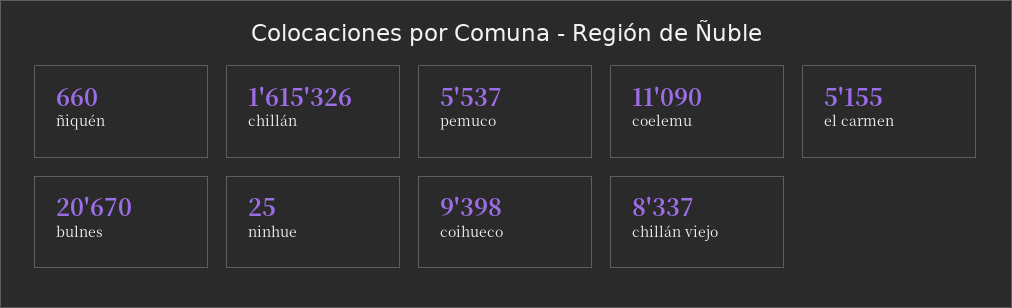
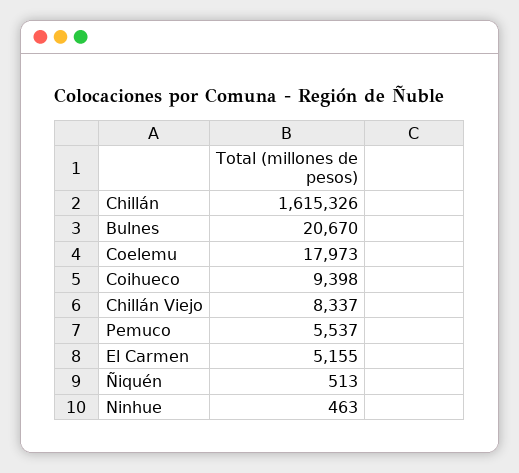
  {
-   "ñiquén": 660,
+   "ñiquén": 513,
    "chillán": 1615326,
    "pemuco": 5537,
-   "coelemu": 11090,
+   "coelemu": 17973,
    "el carmen": 5155,
    "bulnes": 20670,
-   "ninhue": 25,
+   "ninhue": 463,
    "coihueco": 9398,
    "chillán viejo": 8337
  }

